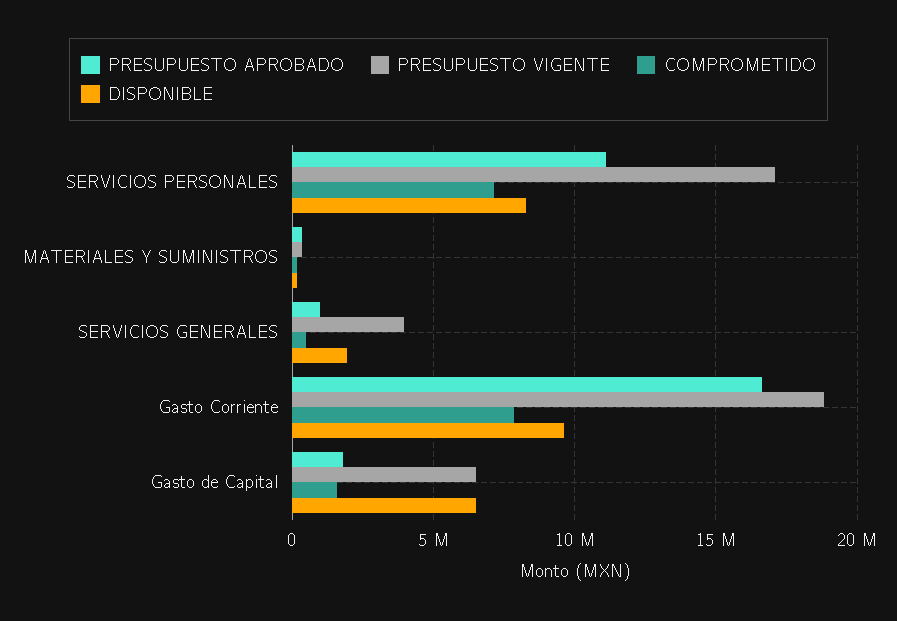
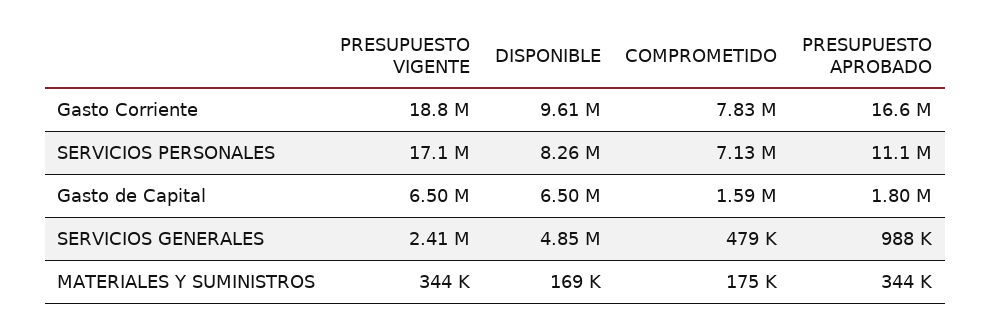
  {
    "PRESUPUESTO APROBADO": {
      "SERVICIOS PERSONALES": 11100000,
      "MATERIALES Y SUMINISTROS": 344000,
      "SERVICIOS GENERALES": 988000,
      "Gasto Corriente": 16600000,
      "Gasto de Capital": 1800000
    },
    "PRESUPUESTO VIGENTE": {
      "SERVICIOS PERSONALES": 17100000,
      "MATERIALES Y SUMINISTROS": 344000,
-     "SERVICIOS GENERALES": 4000000,
+     "SERVICIOS GENERALES": 2410000,
      "Gasto Corriente": 18800000,
      "Gasto de Capital": 6500000
    },
    "COMPROMETIDO": {
      "SERVICIOS PERSONALES": 7130000,
      "MATERIALES Y SUMINISTROS": 175000,
      "SERVICIOS GENERALES": 479000,
      "Gasto Corriente": 7830000,
      "Gasto de Capital": 1590000
    },
    "DISPONIBLE": {
      "SERVICIOS PERSONALES": 8260000,
      "MATERIALES Y SUMINISTROS": 169000,
-     "SERVICIOS GENERALES": 2000000,
+     "SERVICIOS GENERALES": 4850000,
      "Gasto Corriente": 9610000,
      "Gasto de Capital": 6500000
    }
  }

